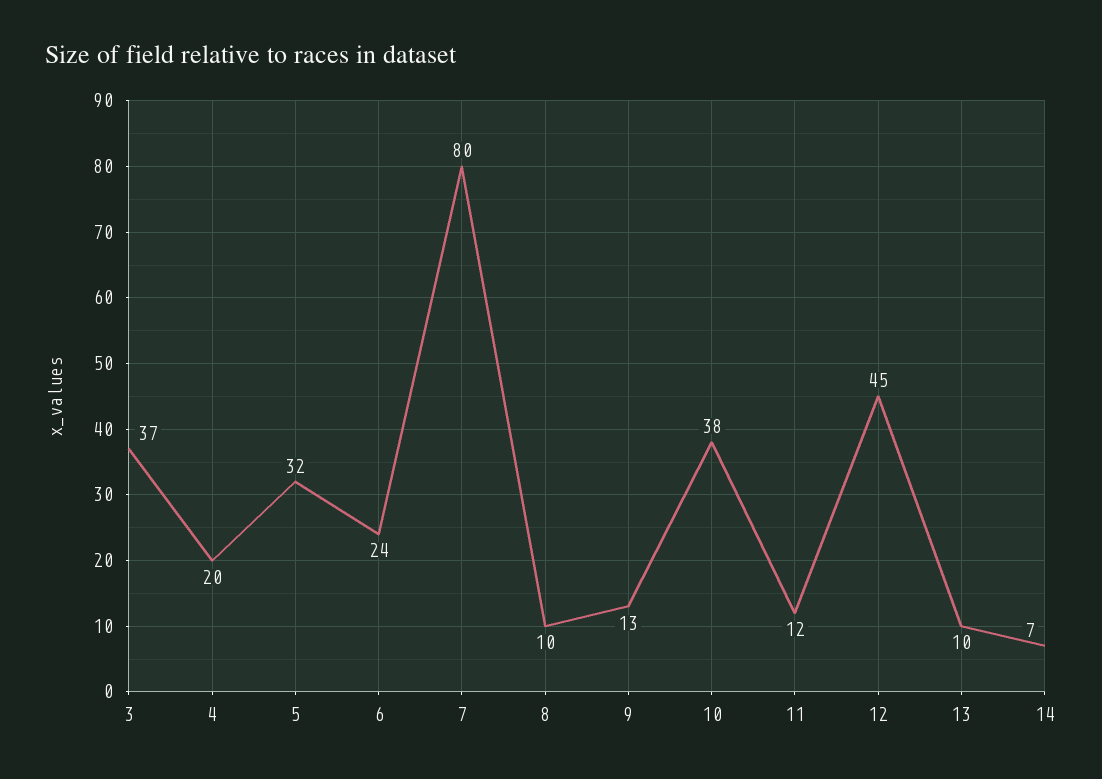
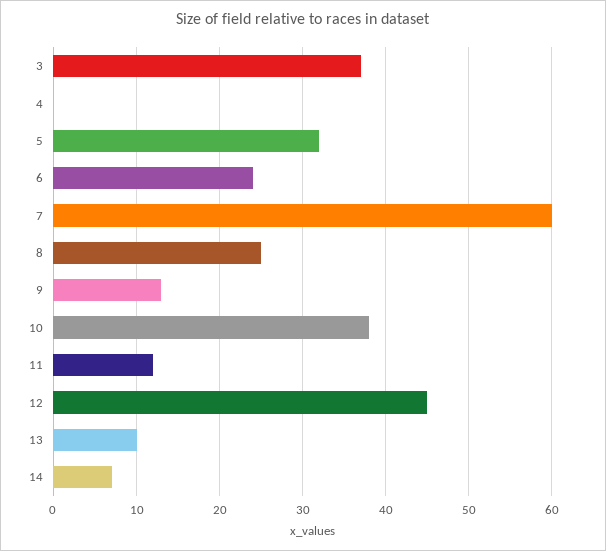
  {
    "3": 37,
-   "4": 20,
+   "4": 0,
    "5": 32,
    "6": 24,
-   "7": 80,
+   "7": 60,
-   "8": 10,
+   "8": 25,
    "9": 13,
    "10": 38,
    "11": 12,
    "12": 45,
    "13": 10,
    "14": 7
  }

